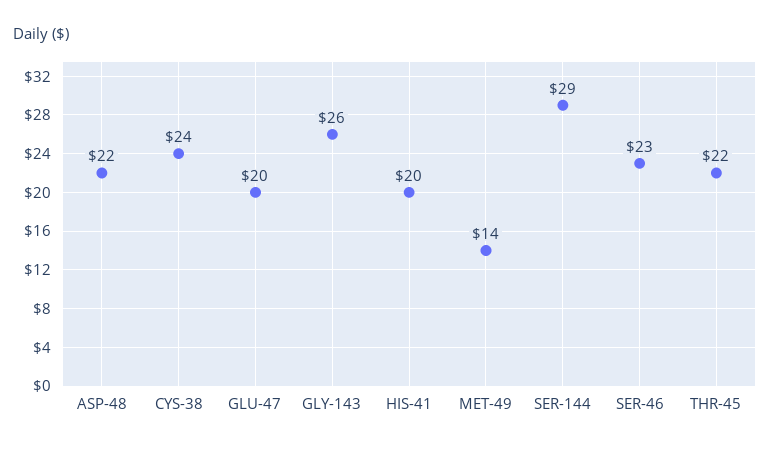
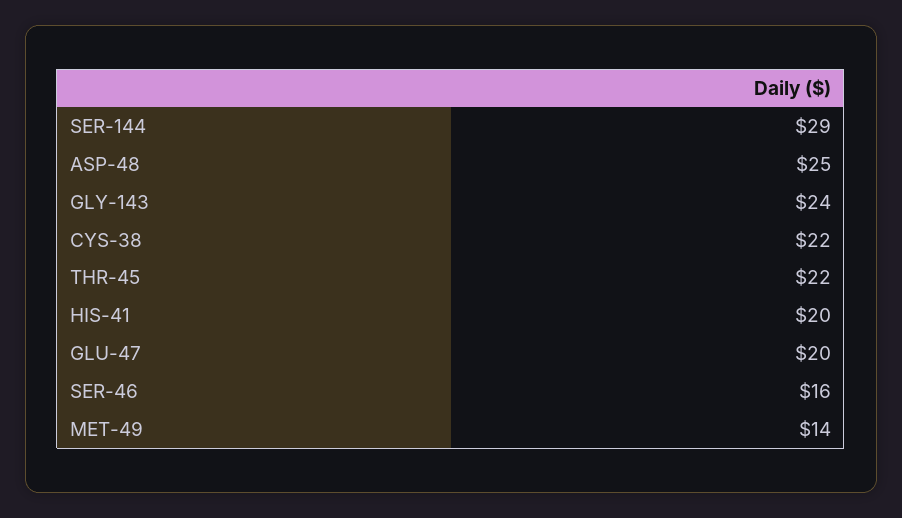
  {
-   "ASP-48": 22,
+   "ASP-48": 25,
-   "CYS-38": 24,
+   "CYS-38": 22,
    "GLU-47": 20,
-   "GLY-143": 26,
+   "GLY-143": 24,
    "HIS-41": 20,
    "MET-49": 14,
    "SER-144": 29,
-   "SER-46": 23,
+   "SER-46": 16,
    "THR-45": 22
  }

